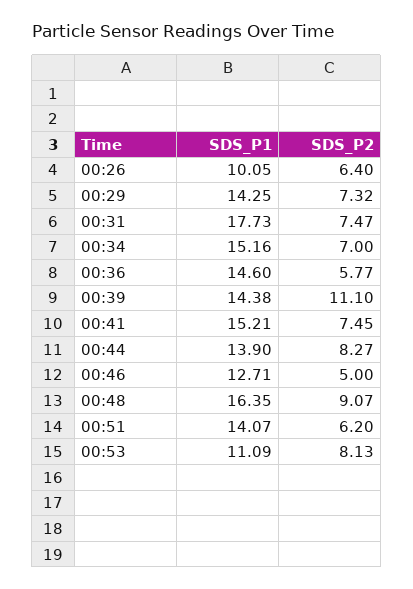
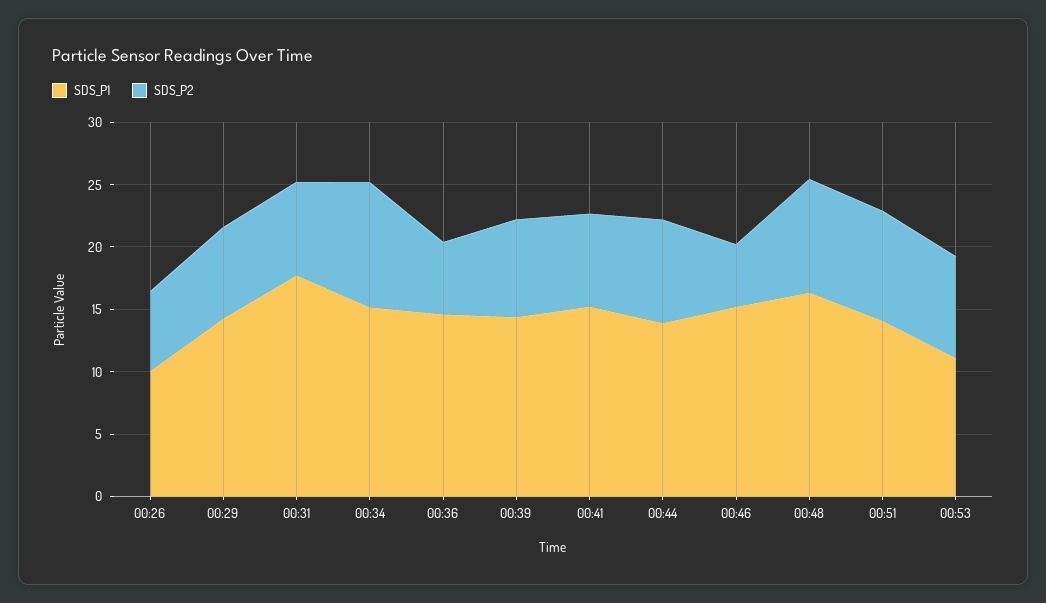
  {
    "SDS_P1": {
      "00:26": 10.05,
      "00:29": 14.25,
      "00:31": 17.73,
      "00:34": 15.16,
      "00:36": 14.6,
      "00:39": 14.38,
      "00:41": 15.21,
      "00:44": 13.9,
-     "00:46": 12.71,
+     "00:46": 15,
      "00:48": 16.35,
      "00:51": 14.07,
      "00:53": 11.09
    },
    "SDS_P2": {
      "00:26": 6.4,
      "00:29": 7.32,
      "00:31": 7.47,
-     "00:34": 7,
+     "00:34": 10,
      "00:36": 5.77,
-     "00:39": 11.1,
+     "00:39": 8,
      "00:41": 7.45,
      "00:44": 8.27,
      "00:46": 5,
      "00:48": 9.07,
-     "00:51": 6.2,
+     "00:51": 9,
      "00:53": 8.13
    }
  }

